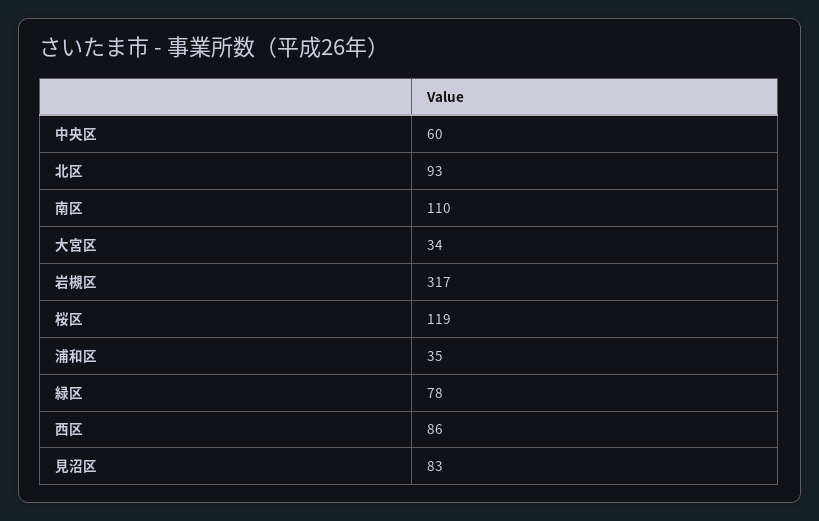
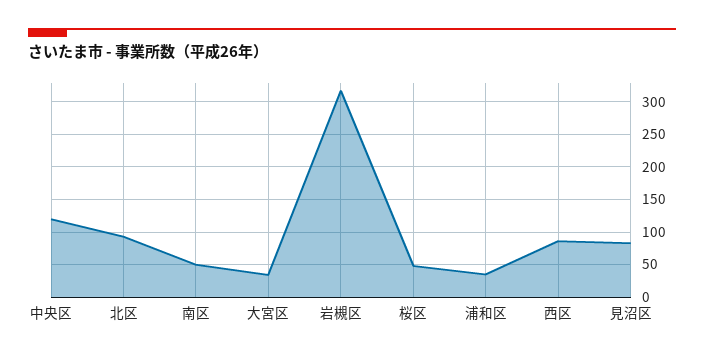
  {
-   "中央区": 60,
+   "中央区": 120,
    "北区": 93,
-   "南区": 110,
+   "南区": 50,
    "大宮区": 34,
    "岩槻区": 317,
-   "桜区": 119,
+   "桜区": 50,
    "浦和区": 35,
-   "緑区": 78,
    "西区": 86,
    "見沼区": 83
  }

